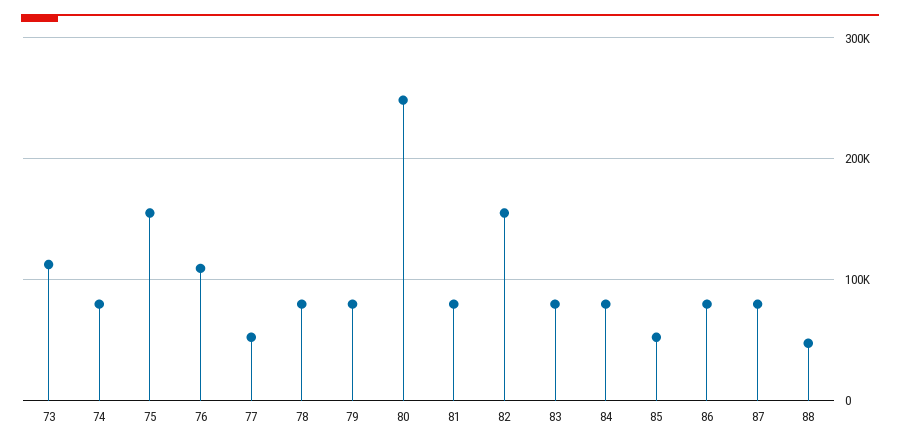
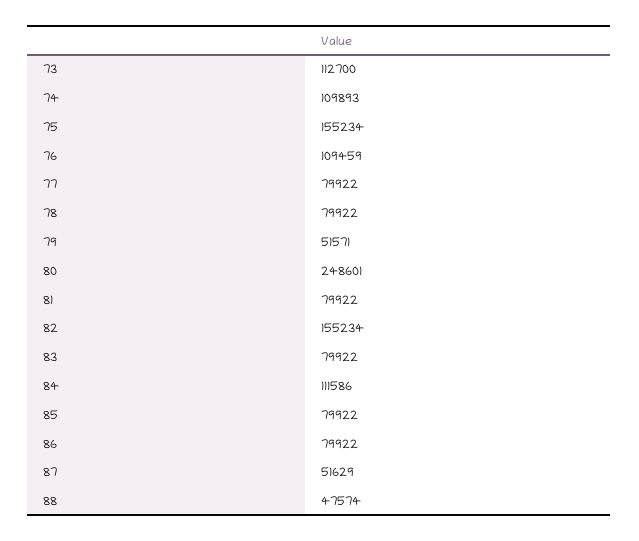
  {
    "73": 112700,
-   "74": 80000,
+   "74": 109893,
    "75": 155234,
    "76": 109459,
-   "77": 50000,
+   "77": 79922,
    "78": 79922,
-   "79": 80000,
+   "79": 51571,
    "80": 248601,
    "81": 79922,
    "82": 155234,
    "83": 79922,
-   "84": 80000,
+   "84": 111586,
-   "85": 50000,
+   "85": 79922,
    "86": 79922,
-   "87": 80000,
+   "87": 51629,
    "88": 47574
  }

